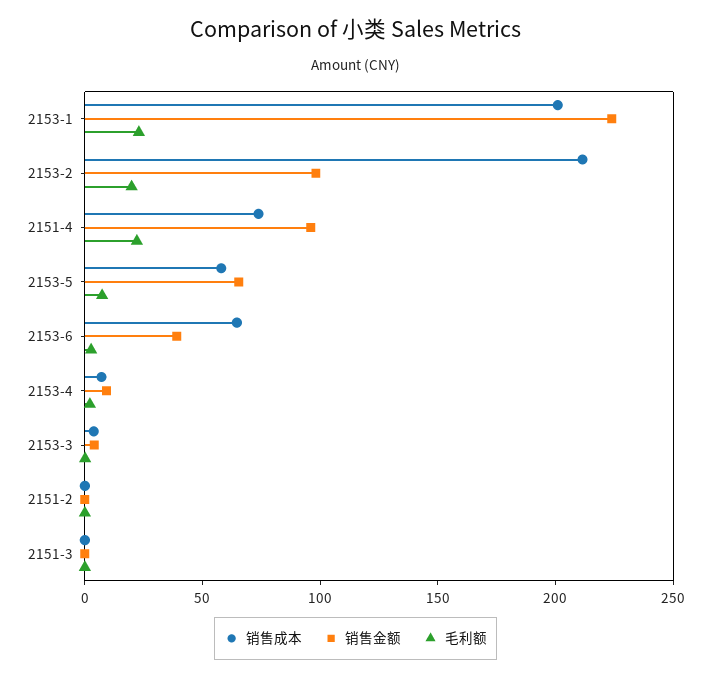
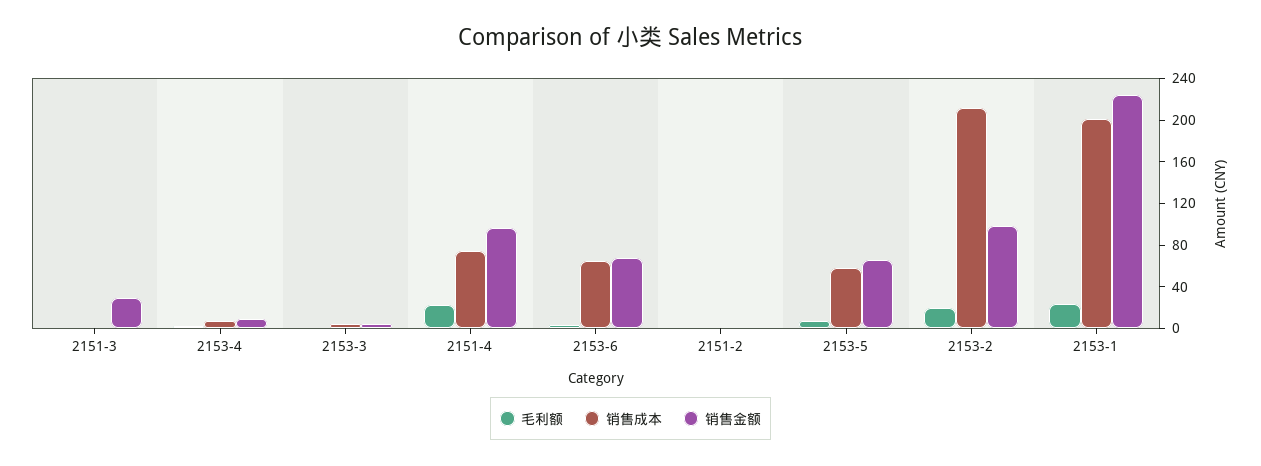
  {
    "销售成本": {
      "2153-1": 200,
      "2153-2": 210,
      "2151-4": 70,
      "2153-5": 60,
      "2153-6": 60,
      "2153-4": 10,
      "2153-3": 0,
      "2151-2": 0,
      "2151-3": 0
    },
    "销售金额": {
      "2153-1": 220,
      "2153-2": 100,
      "2151-4": 100,
      "2153-5": 70,
-     "2153-6": 40,
+     "2153-6": 70,
      "2153-4": 10,
      "2153-3": 0,
      "2151-2": 0,
-     "2151-3": 0
+     "2151-3": 30
    },
    "毛利额": {
      "2153-1": 20,
      "2153-2": 20,
      "2151-4": 20,
      "2153-5": 10,
      "2153-6": 0,
      "2153-4": 0,
      "2153-3": 0,
      "2151-2": 0,
      "2151-3": 0
    }
  }

